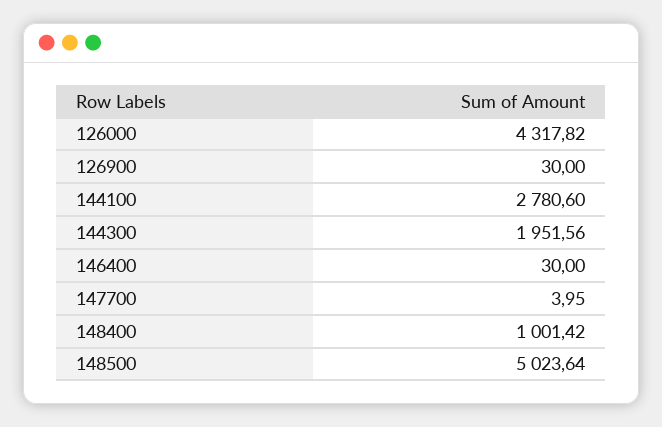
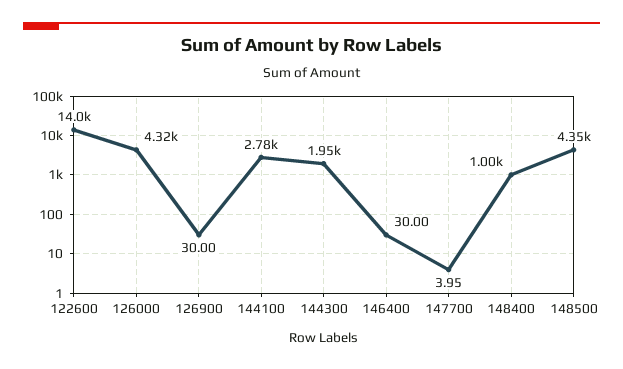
  {
    "126000": 4317.82,
    "126900": 30,
    "144100": 2780.6,
    "144300": 1951.56,
    "146400": 30,
    "147700": 3.95,
    "148400": 1001.42,
-   "148500": 5023.64
+   "148500": 4350,
+   "122600": 14000
  }

